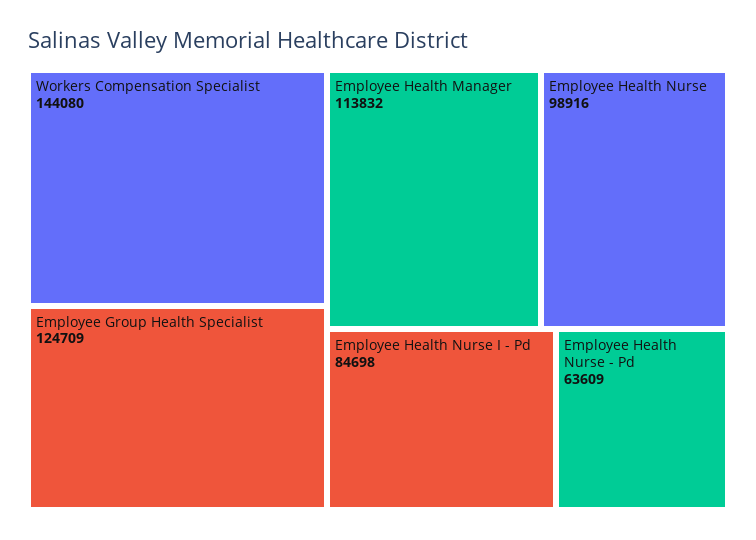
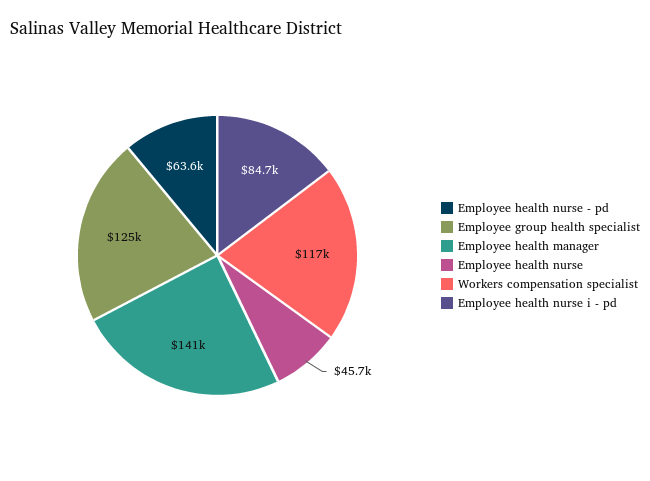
  {
-   "Workers Compensation Specialist": 144080,
+   "Workers Compensation Specialist": 117000,
    "Employee Group Health Specialist": 124709,
-   "Employee Health Manager": 113832,
+   "Employee Health Manager": 141000,
-   "Employee Health Nurse": 98916,
+   "Employee Health Nurse": 45700,
    "Employee Health Nurse I - Pd": 84698,
    "Employee Health Nurse - Pd": 63609
  }

